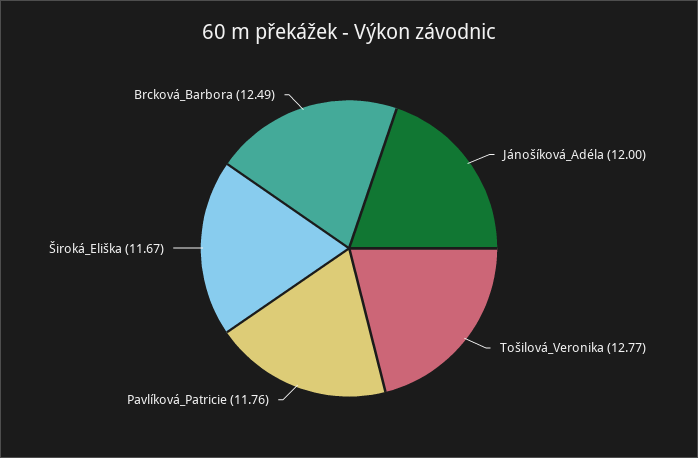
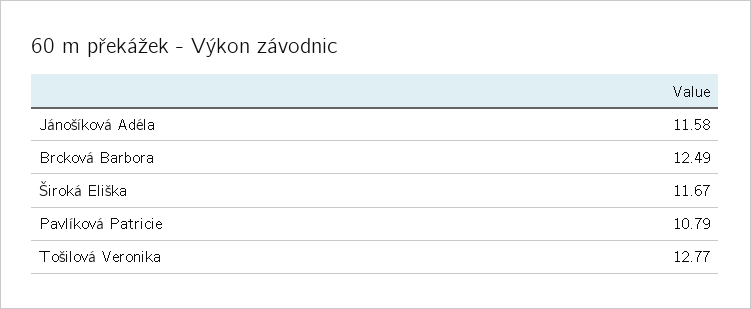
  {
-   "Jánošíková_Adéla": 12,
+   "Jánošíková_Adéla": 11.58,
    "Tošilová_Veronika": 12.77,
-   "Pavlíková_Patricie": 11.76,
+   "Pavlíková_Patricie": 10.79,
    "Široká_Eliška": 11.67,
    "Brcková_Barbora": 12.49
  }

